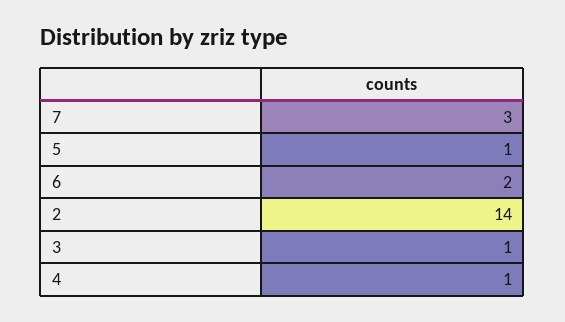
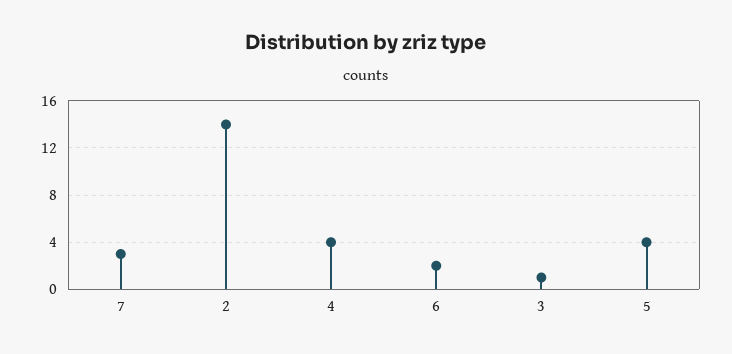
  {
    "7": 3,
-   "5": 1,
+   "5": 4,
    "6": 2,
    "2": 14,
    "3": 1,
-   "4": 1
+   "4": 4
  }

